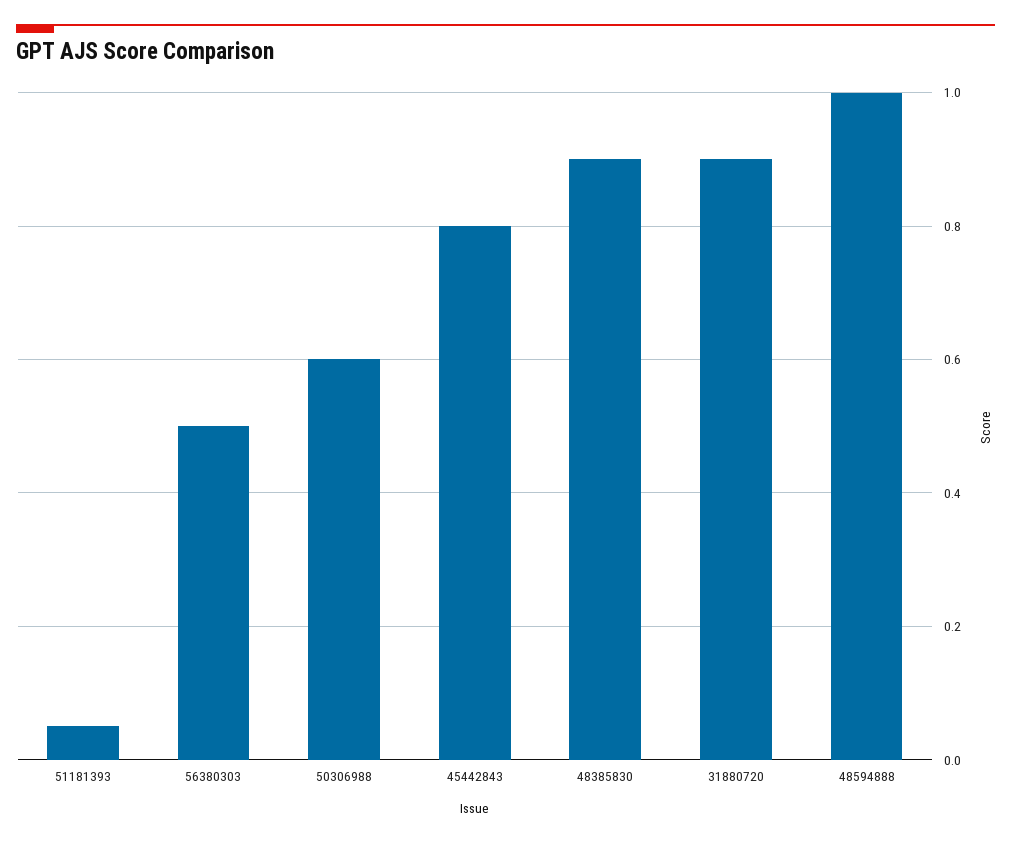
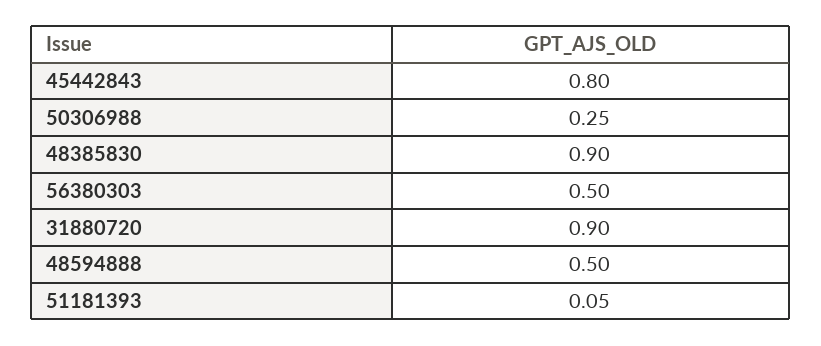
  {
    "51181393": 0.05,
    "56380303": 0.5,
-   "50306988": 0.6,
+   "50306988": 0.25,
    "45442843": 0.8,
    "48385830": 0.9,
    "31880720": 0.9,
-   "48594888": 1
+   "48594888": 0.5
  }

